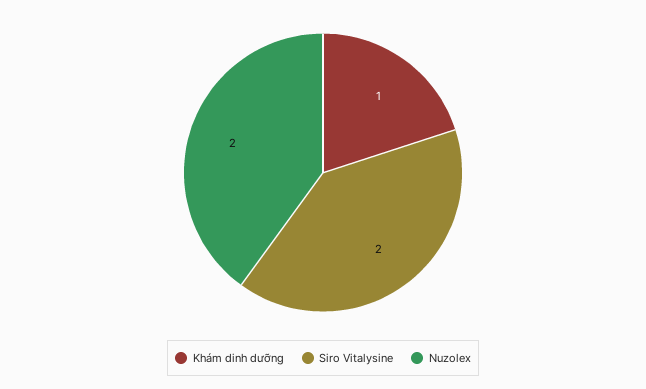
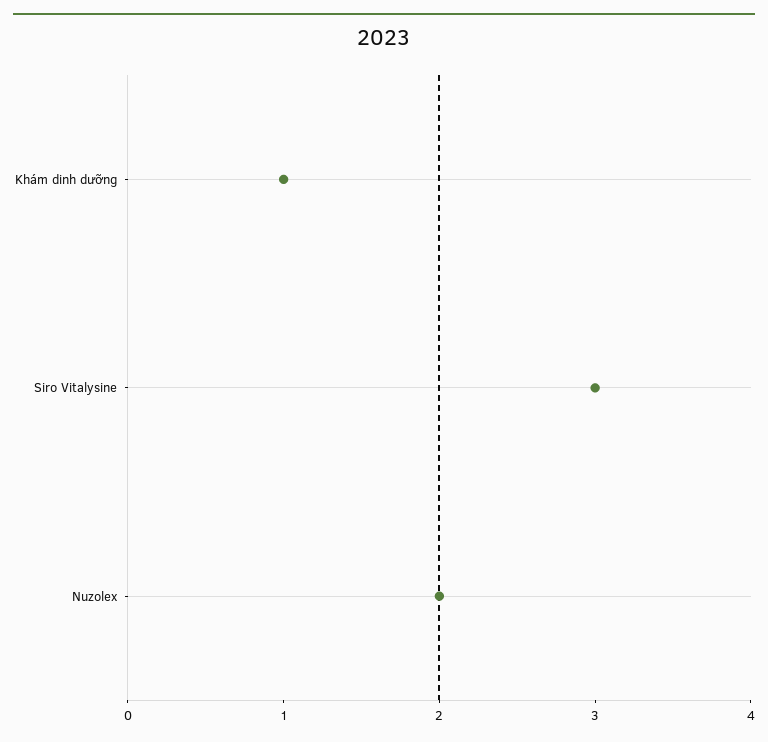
  {
    "Khám dinh dưỡng": 1,
-   "Siro Vitalysine": 2,
+   "Siro Vitalysine": 3,
    "Nuzolex": 2
  }

